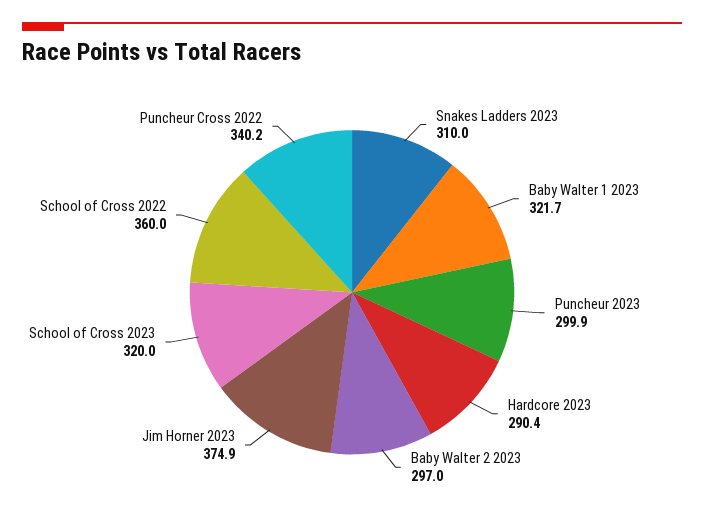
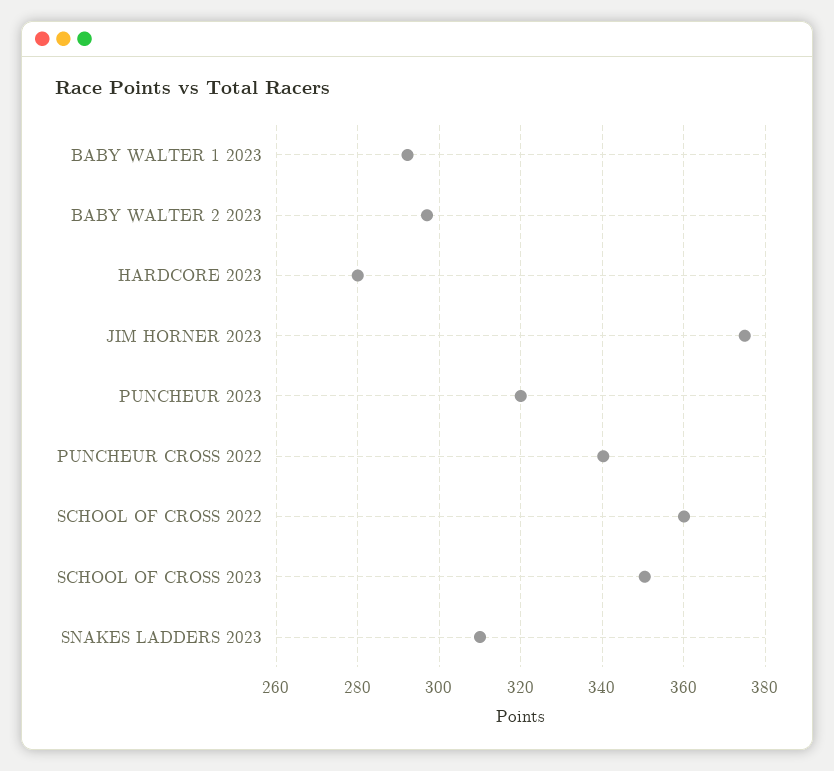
  {
    "Snakes Ladders 2023": 310,
-   "Baby Walter 1 2023": 321.7,
+   "Baby Walter 1 2023": 292,
-   "Puncheur 2023": 299.9,
+   "Puncheur 2023": 320,
-   "Hardcore 2023": 290.4,
+   "Hardcore 2023": 280,
    "Baby Walter 2 2023": 297,
    "Jim Horner 2023": 374.9,
-   "School of Cross 2023": 320,
+   "School of Cross 2023": 350,
    "School of Cross 2022": 360,
    "Puncheur Cross 2022": 340.2
  }

